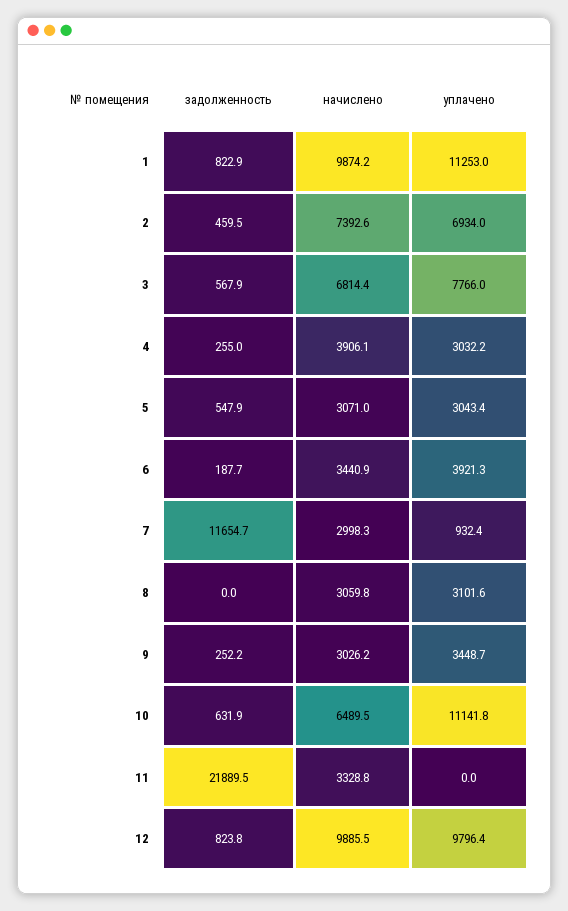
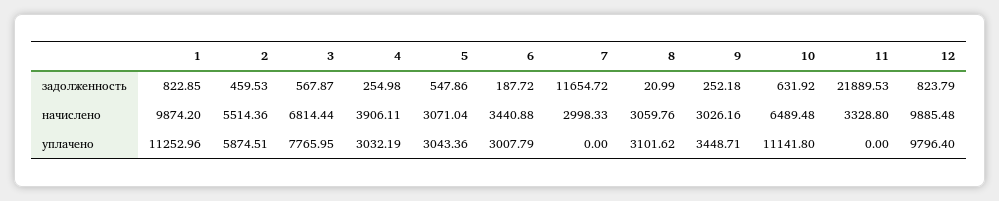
  {
    "задолженность": {
      "1": 822.85,
      "2": 459.53,
      "3": 567.87,
      "4": 254.98,
      "5": 547.86,
      "6": 187.72,
      "7": 11654.72,
-     "8": 0,
+     "8": 20.99,
      "9": 252.18,
      "10": 631.92,
      "11": 21889.53,
      "12": 823.79
    },
    "начислено": {
      "1": 9874.2,
-     "2": 7392.6,
+     "2": 5514.36,
      "3": 6814.44,
      "4": 3906.11,
      "5": 3071.04,
      "6": 3440.88,
      "7": 2998.33,
      "8": 3059.76,
      "9": 3026.16,
      "10": 6489.48,
      "11": 3328.8,
      "12": 9885.48
    },
    "уплачено": {
      "1": 11252.96,
-     "2": 6934,
+     "2": 5874.51,
      "3": 7765.95,
      "4": 3032.19,
      "5": 3043.36,
-     "6": 3921.3,
+     "6": 3007.79,
-     "7": 932.4,
+     "7": 0,
      "8": 3101.62,
      "9": 3448.71,
      "10": 11141.8,
      "11": 0,
      "12": 9796.4
    }
  }

